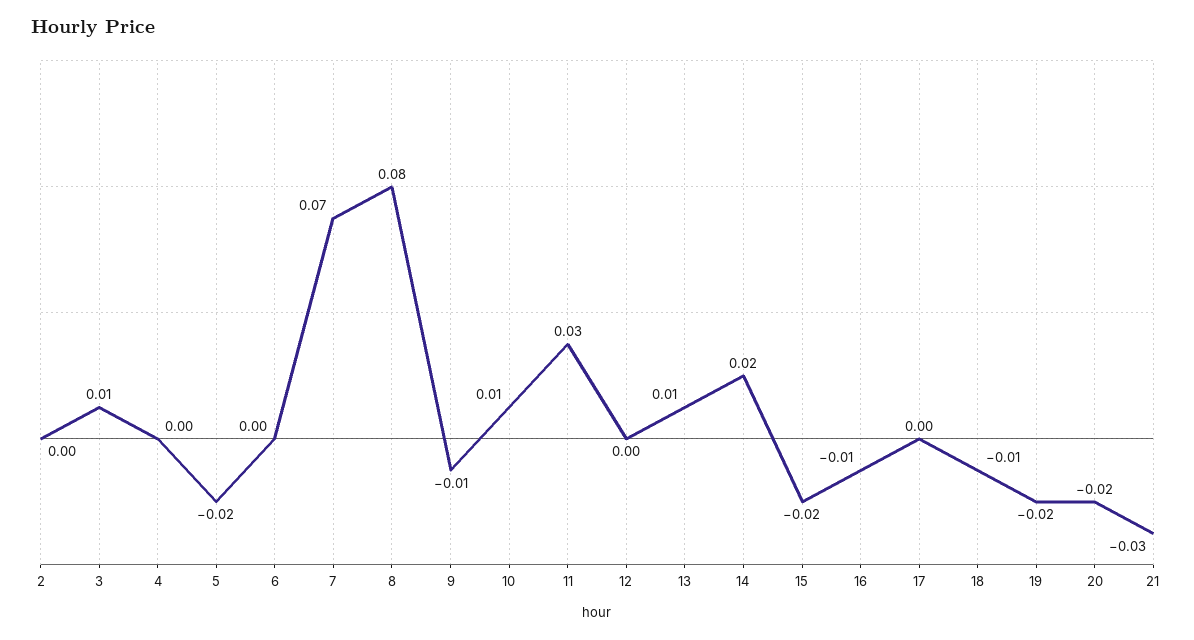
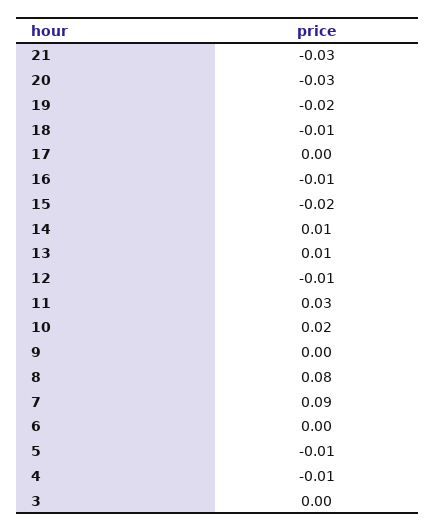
  {
-   "2": 0,
-   "3": 0.01,
+   "3": 0,
-   "4": 0,
+   "4": -0.01,
-   "5": -0.02,
+   "5": -0.01,
    "6": 0,
-   "7": 0.07,
+   "7": 0.09,
    "8": 0.08,
-   "9": -0.01,
+   "9": 0,
-   "10": 0.01,
+   "10": 0.02,
    "11": 0.03,
-   "12": 0,
+   "12": -0.01,
    "13": 0.01,
-   "14": 0.02,
+   "14": 0.01,
    "15": -0.02,
    "16": -0.01,
    "17": 0,
    "18": -0.01,
    "19": -0.02,
-   "20": -0.02,
+   "20": -0.03,
    "21": -0.03
  }

